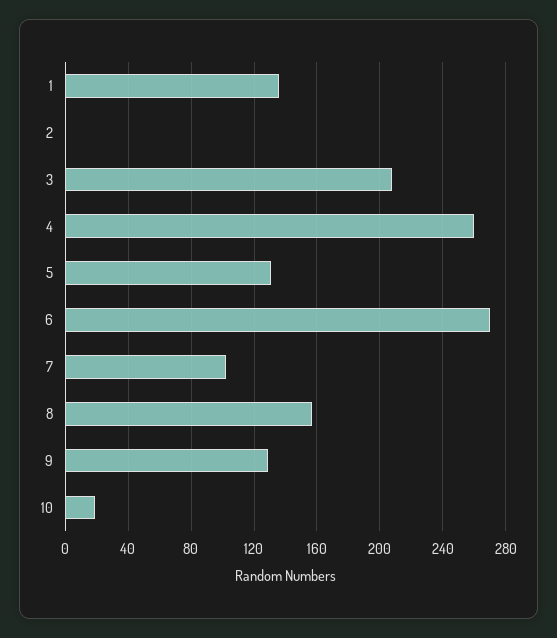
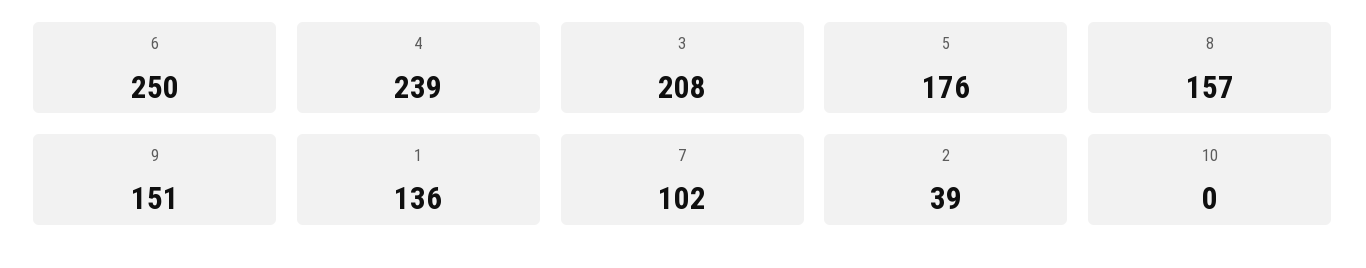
  {
    "1": 136,
-   "2": 0,
+   "2": 39,
    "3": 208,
-   "4": 260,
+   "4": 239,
-   "5": 130,
+   "5": 176,
-   "6": 270,
+   "6": 250,
    "7": 102,
    "8": 157,
-   "9": 130,
+   "9": 151,
-   "10": 20
+   "10": 0
  }

